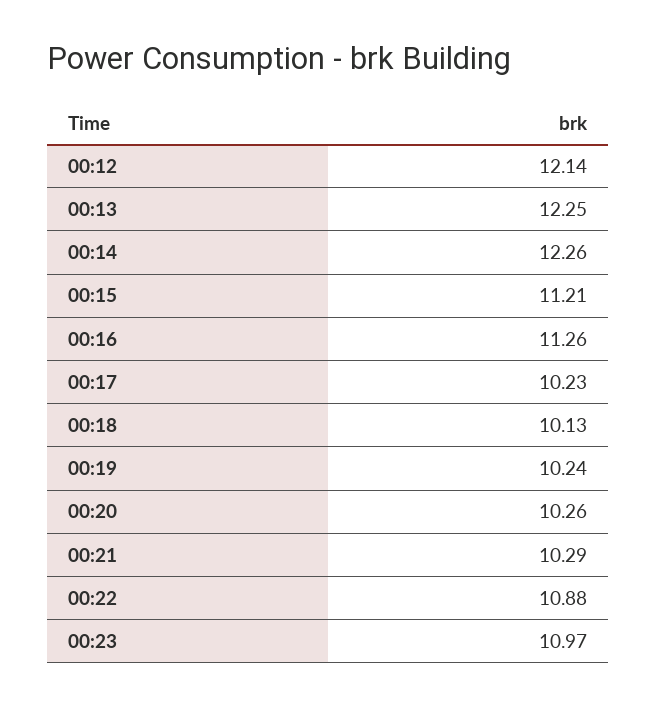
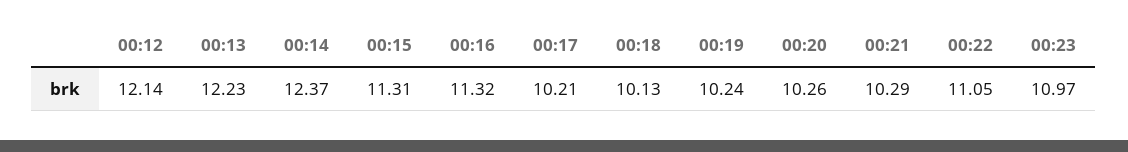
  {
    "00:12": 12.14,
-   "00:13": 12.25,
+   "00:13": 12.23,
-   "00:14": 12.26,
+   "00:14": 12.37,
-   "00:15": 11.21,
+   "00:15": 11.31,
-   "00:16": 11.26,
+   "00:16": 11.32,
-   "00:17": 10.23,
+   "00:17": 10.21,
    "00:18": 10.13,
    "00:19": 10.24,
    "00:20": 10.26,
    "00:21": 10.29,
-   "00:22": 10.88,
+   "00:22": 11.05,
    "00:23": 10.97
  }

